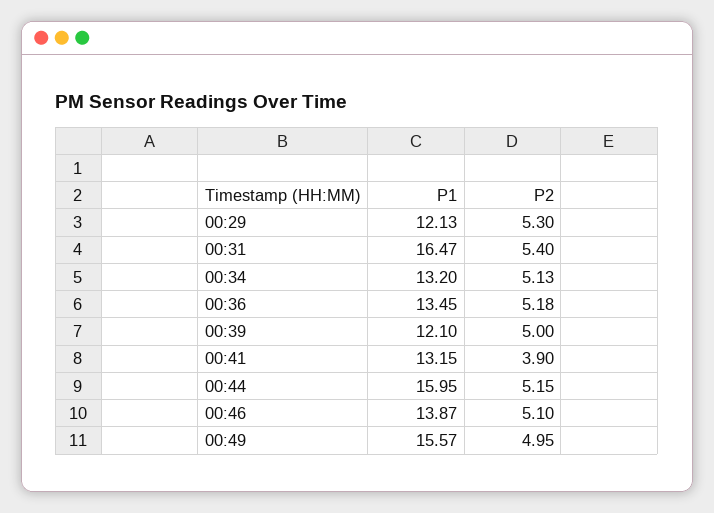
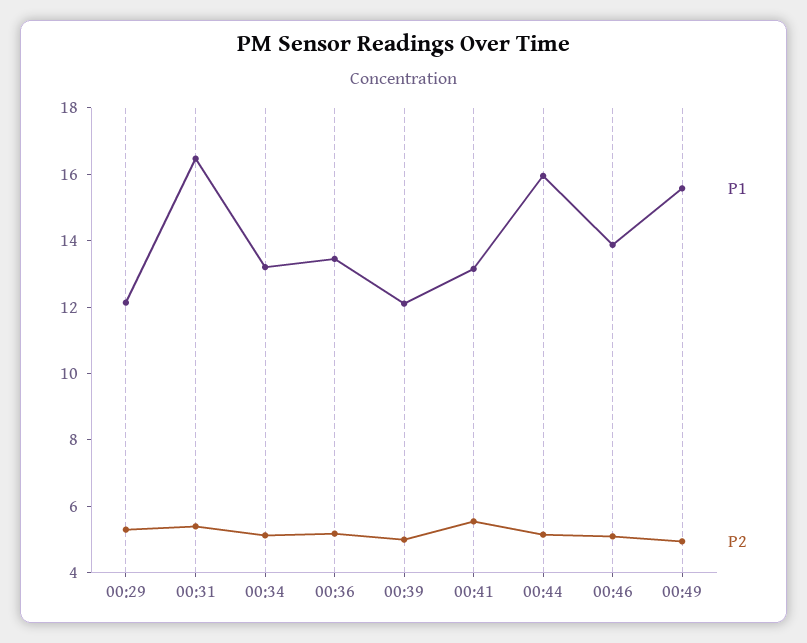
  {
    "P1": {
      "00:29": 12.13,
      "00:31": 16.47,
      "00:34": 13.2,
      "00:36": 13.45,
      "00:39": 12.1,
      "00:41": 13.15,
      "00:44": 15.95,
      "00:46": 13.87,
      "00:49": 15.57
    },
    "P2": {
      "00:29": 5.3,
      "00:31": 5.4,
      "00:34": 5.13,
      "00:36": 5.18,
      "00:39": 5,
-     "00:41": 3.9,
+     "00:41": 5.5,
      "00:44": 5.15,
      "00:46": 5.1,
      "00:49": 4.95
    }
  }

